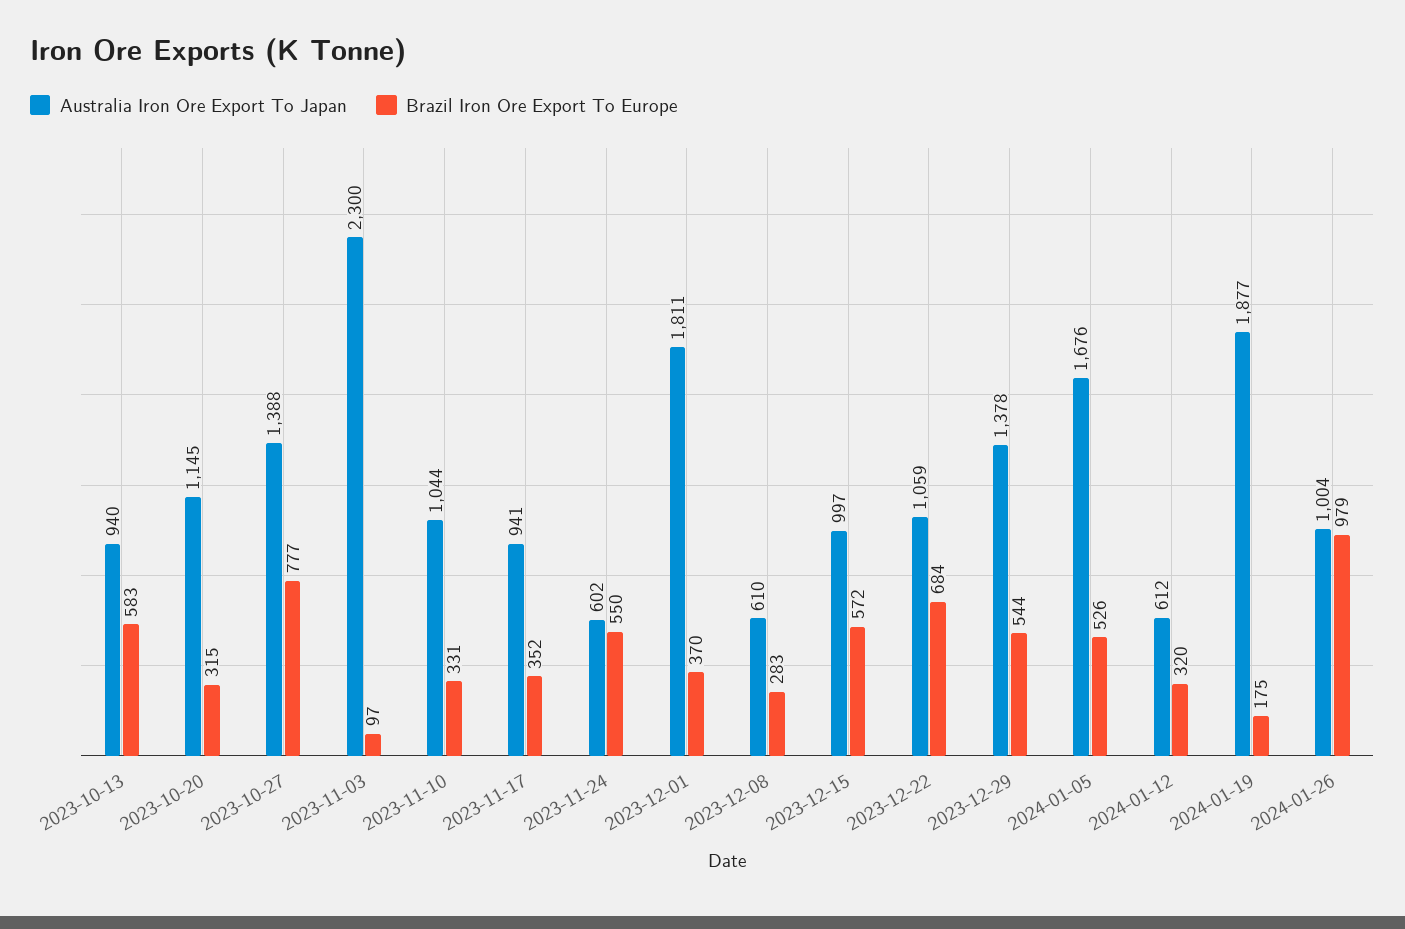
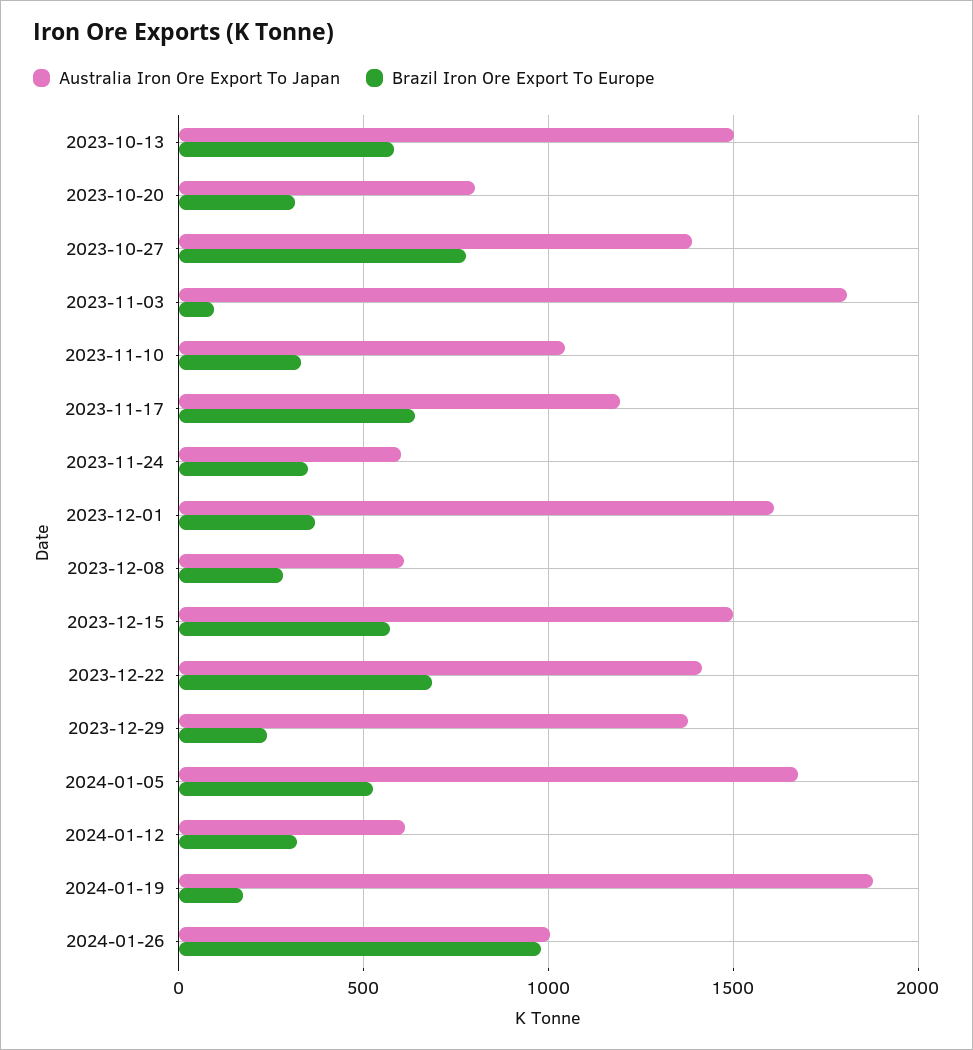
  {
    "Australia Iron Ore Export To Japan": {
-     "2023-10-13": 940,
+     "2023-10-13": 1500,
-     "2023-10-20": 1145,
+     "2023-10-20": 800,
      "2023-10-27": 1388,
-     "2023-11-03": 2300,
+     "2023-11-03": 1800,
      "2023-11-10": 1044,
-     "2023-11-17": 941,
+     "2023-11-17": 1200,
      "2023-11-24": 602,
-     "2023-12-01": 1811,
+     "2023-12-01": 1600,
      "2023-12-08": 610,
-     "2023-12-15": 997,
+     "2023-12-15": 1500,
-     "2023-12-22": 1059,
+     "2023-12-22": 1400,
      "2023-12-29": 1378,
      "2024-01-05": 1676,
      "2024-01-12": 612,
      "2024-01-19": 1877,
      "2024-01-26": 1004
    },
    "Brazil Iron Ore Export To Europe": {
      "2023-10-13": 583,
      "2023-10-20": 315,
      "2023-10-27": 777,
      "2023-11-03": 97,
      "2023-11-10": 331,
-     "2023-11-17": 352,
+     "2023-11-17": 650,
-     "2023-11-24": 550,
+     "2023-11-24": 350,
      "2023-12-01": 370,
      "2023-12-08": 283,
      "2023-12-15": 572,
      "2023-12-22": 684,
-     "2023-12-29": 544,
+     "2023-12-29": 250,
      "2024-01-05": 526,
      "2024-01-12": 320,
      "2024-01-19": 175,
      "2024-01-26": 979
    }
  }

